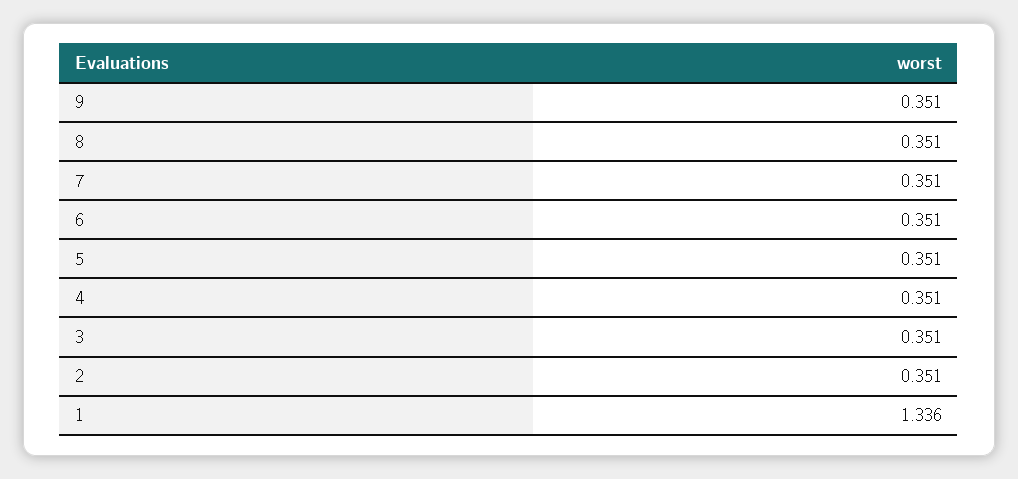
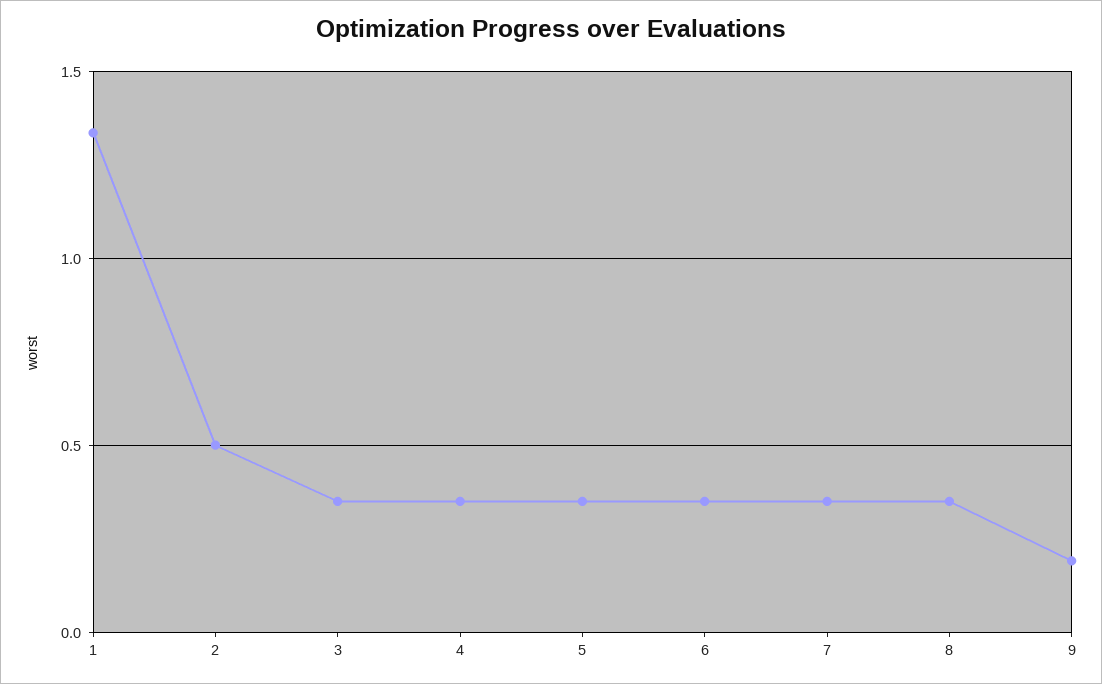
  {
-   "9": 0.351,
+   "9": 0.2,
    "8": 0.351,
    "7": 0.351,
    "6": 0.351,
    "5": 0.351,
    "4": 0.351,
    "3": 0.351,
-   "2": 0.351,
+   "2": 0.5,
    "1": 1.336
  }

